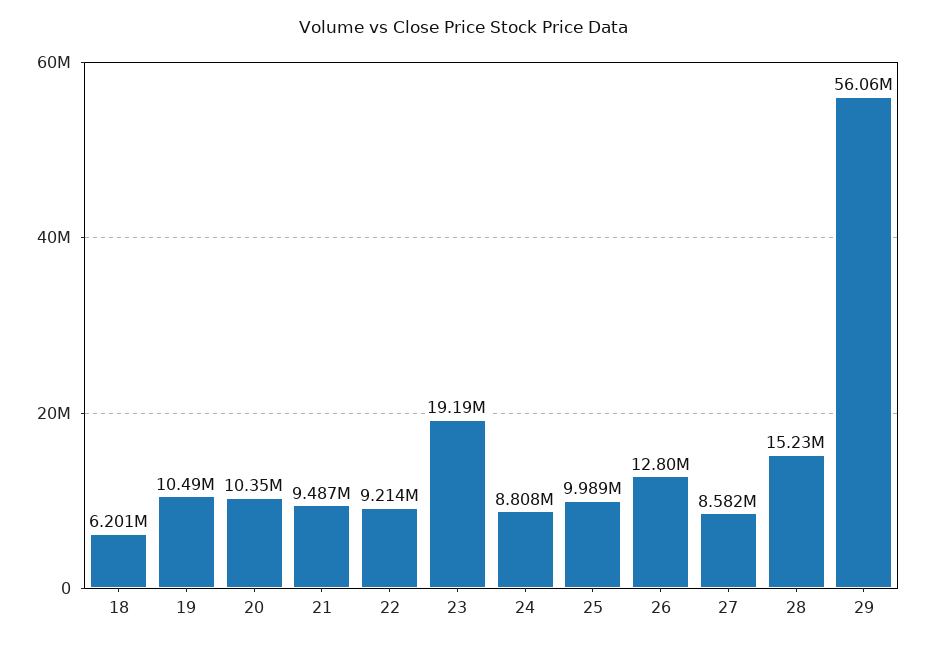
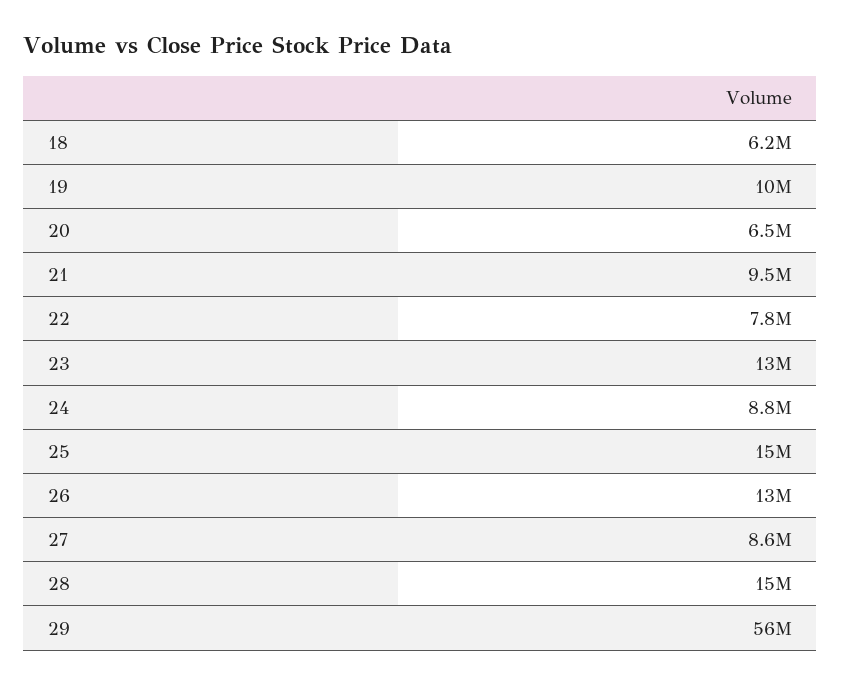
  {
    "18": 6201000,
    "19": 10490000,
-   "20": 10350000,
+   "20": 6500000,
    "21": 9487000,
-   "22": 9214000,
+   "22": 7800000,
-   "23": 19190000,
+   "23": 13000000,
    "24": 8808000,
-   "25": 9989000,
+   "25": 15000000,
    "26": 12800000,
    "27": 8582000,
    "28": 15230000,
    "29": 56060000
  }

